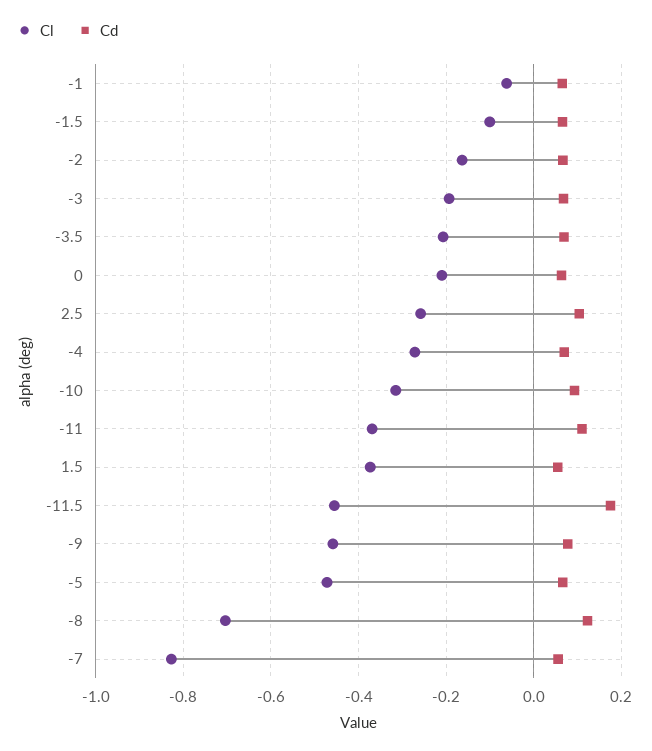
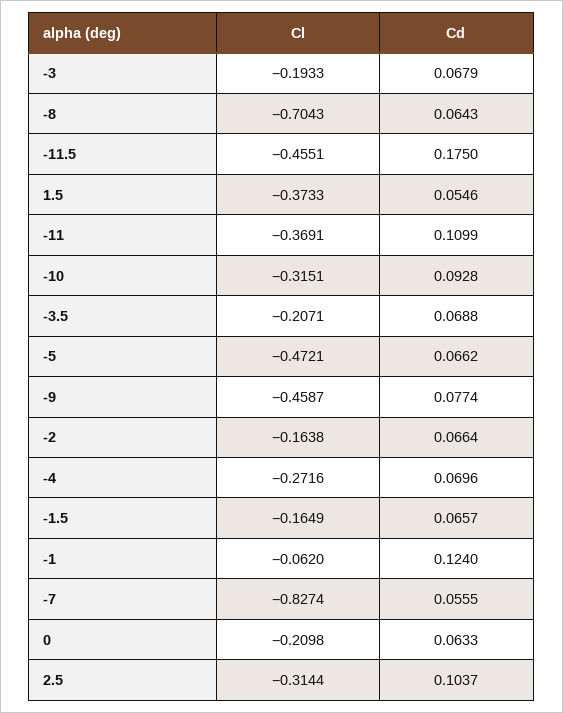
  {
    "Cl": {
      "-1": -0.062,
-     "-1.5": -0.1,
+     "-1.5": -0.1649,
      "-2": -0.1638,
      "-3": -0.1933,
      "-3.5": -0.2071,
      "0": -0.2098,
-     "2.5": -0.26,
+     "2.5": -0.3144,
      "-4": -0.2716,
      "-10": -0.3151,
      "-11": -0.3691,
      "1.5": -0.3733,
      "-11.5": -0.4551,
      "-9": -0.4587,
      "-5": -0.4721,
      "-8": -0.7043,
      "-7": -0.8274
    },
    "Cd": {
-     "-1": 0.06,
+     "-1": 0.124,
      "-1.5": 0.0657,
      "-2": 0.0664,
      "-3": 0.0679,
      "-3.5": 0.0688,
      "0": 0.0633,
      "2.5": 0.1037,
      "-4": 0.0696,
      "-10": 0.0928,
      "-11": 0.1099,
      "1.5": 0.0546,
      "-11.5": 0.175,
      "-9": 0.0774,
      "-5": 0.0662,
-     "-8": 0.12,
+     "-8": 0.0643,
      "-7": 0.0555
    }
  }

